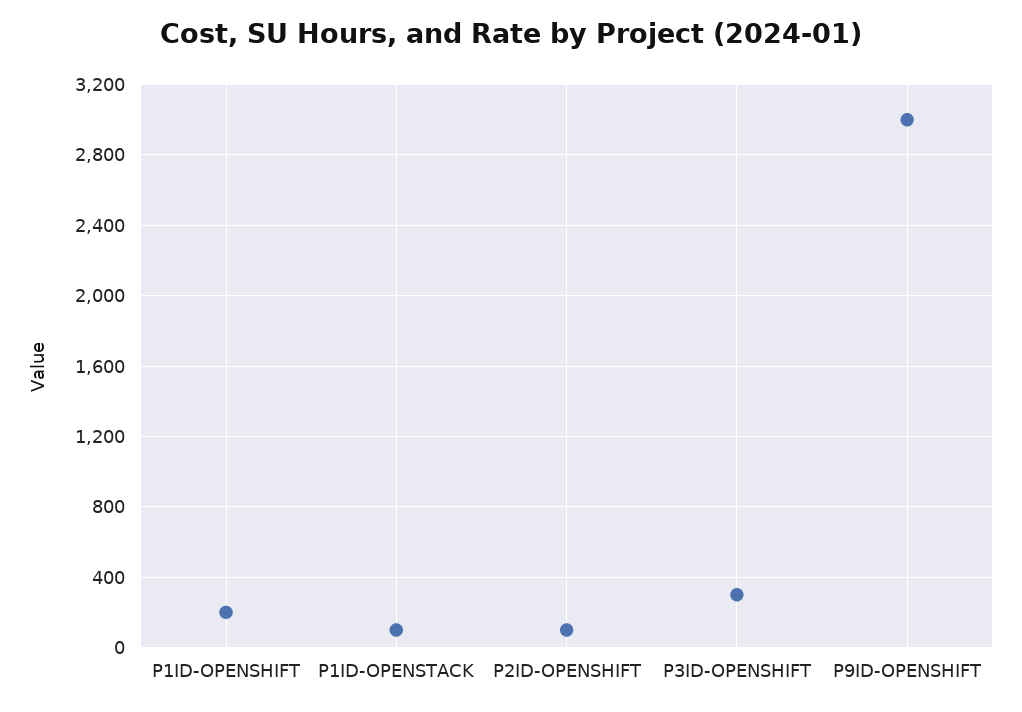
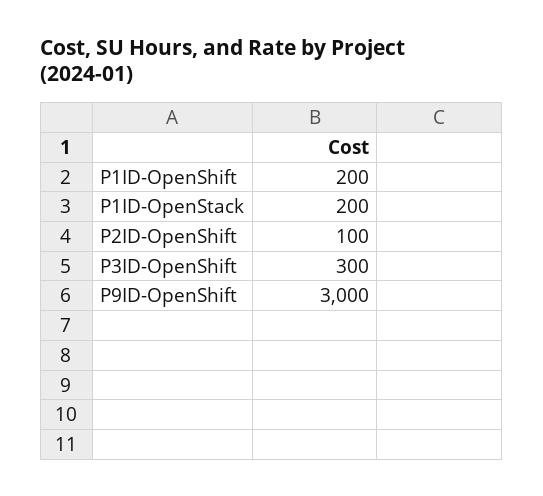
  {
    "P1ID-OPENSHIFT": 200,
-   "P1ID-OPENSTACK": 100,
+   "P1ID-OPENSTACK": 200,
    "P2ID-OPENSHIFT": 100,
    "P3ID-OPENSHIFT": 300,
    "P9ID-OPENSHIFT": 3000
  }

